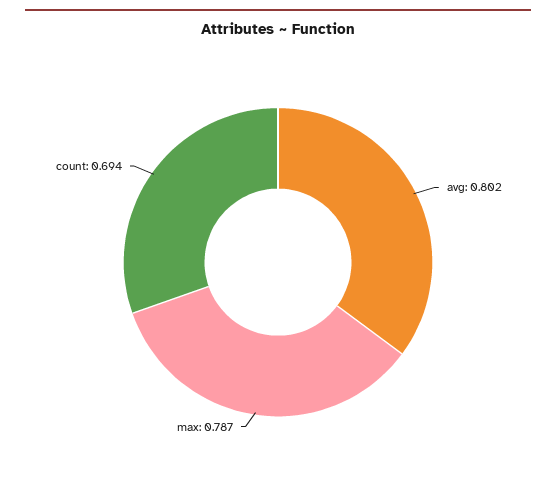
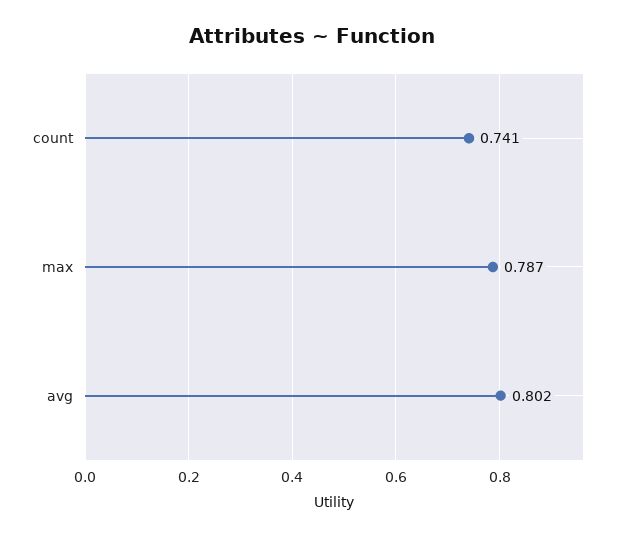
  {
    "avg": 0.802,
    "max": 0.787,
-   "count": 0.694
+   "count": 0.741
  }

